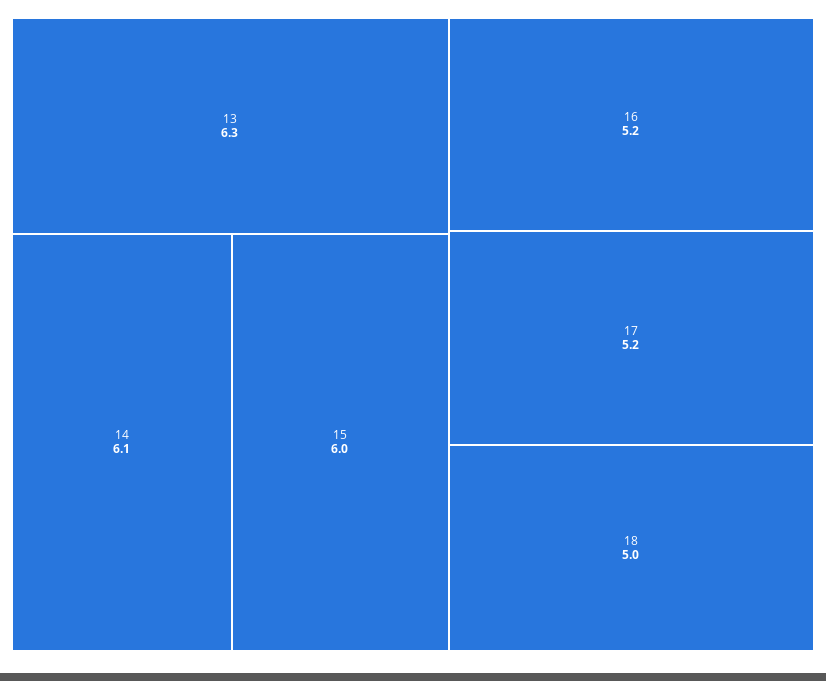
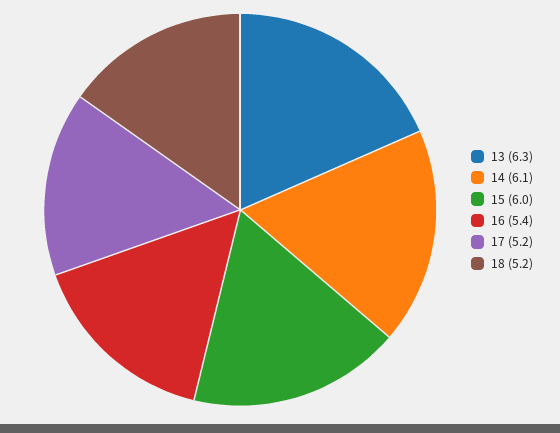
  {
    "13": 6.3,
    "14": 6.1,
    "15": 6,
-   "16": 5.2,
+   "16": 5.4,
    "17": 5.2,
-   "18": 5
+   "18": 5.2
  }

